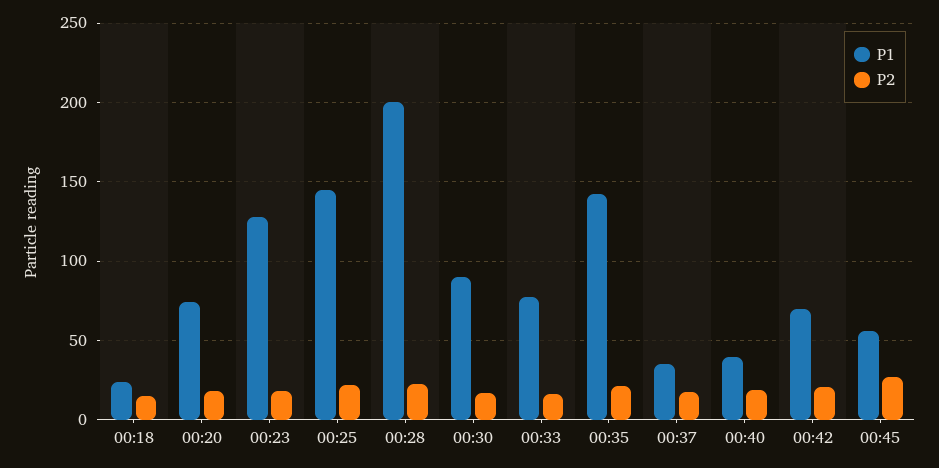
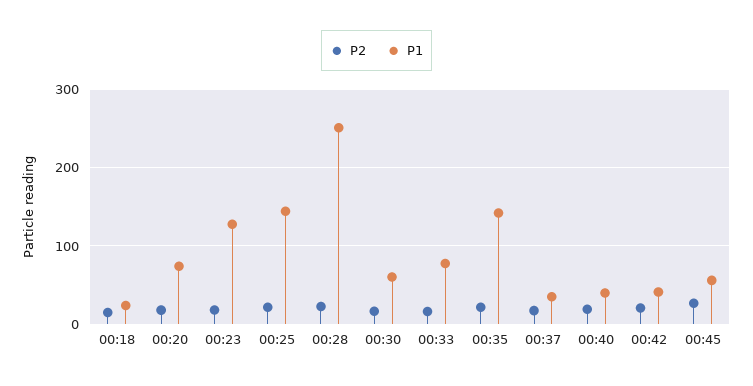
  {
    "P1": {
      "00:18": 25,
      "00:20": 75,
      "00:23": 130,
      "00:25": 145,
-     "00:28": 200,
+     "00:28": 250,
-     "00:30": 90,
+     "00:30": 60,
      "00:33": 80,
      "00:35": 140,
      "00:37": 35,
      "00:40": 40,
-     "00:42": 70,
+     "00:42": 40,
      "00:45": 55
    },
    "P2": {
      "00:18": 15,
      "00:20": 20,
      "00:23": 20,
      "00:25": 20,
      "00:28": 20,
      "00:30": 15,
      "00:33": 15,
      "00:35": 20,
      "00:37": 15,
      "00:40": 20,
      "00:42": 20,
      "00:45": 25
    }
  }

